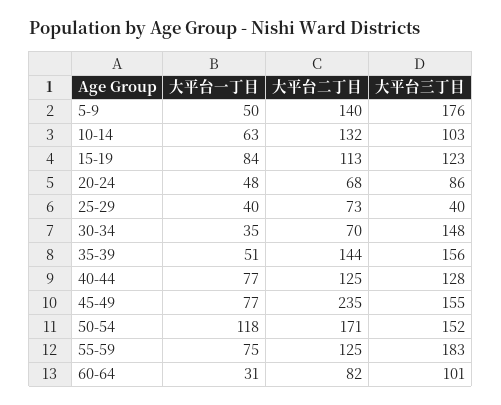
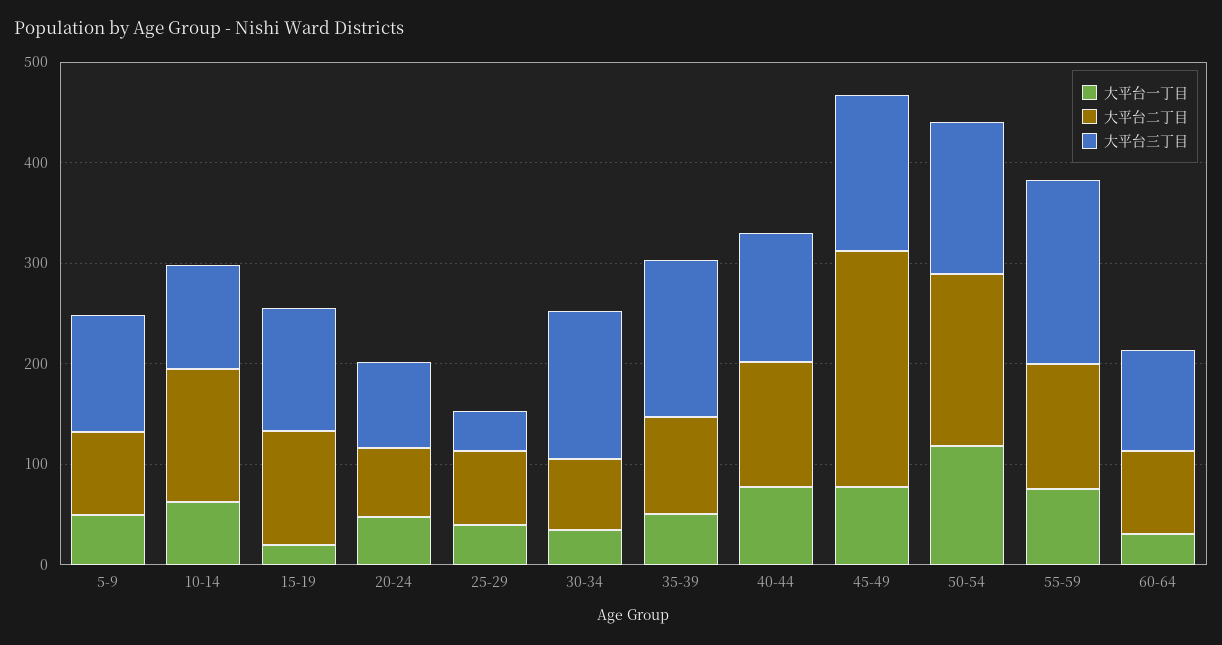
  {
    "大平台一丁目": {
      "5-9": 50,
      "10-14": 63,
-     "15-19": 84,
+     "15-19": 20,
      "20-24": 48,
      "25-29": 40,
      "30-34": 35,
      "35-39": 51,
      "40-44": 77,
      "45-49": 77,
      "50-54": 118,
      "55-59": 75,
      "60-64": 31
    },
    "大平台二丁目": {
-     "5-9": 140,
+     "5-9": 80,
      "10-14": 132,
      "15-19": 113,
      "20-24": 68,
      "25-29": 73,
      "30-34": 70,
-     "35-39": 144,
+     "35-39": 100,
      "40-44": 125,
      "45-49": 235,
      "50-54": 171,
      "55-59": 125,
      "60-64": 82
    },
    "大平台三丁目": {
-     "5-9": 176,
+     "5-9": 120,
      "10-14": 103,
      "15-19": 123,
      "20-24": 86,
      "25-29": 40,
      "30-34": 148,
      "35-39": 156,
      "40-44": 128,
      "45-49": 155,
      "50-54": 152,
      "55-59": 183,
      "60-64": 101
    }
  }

